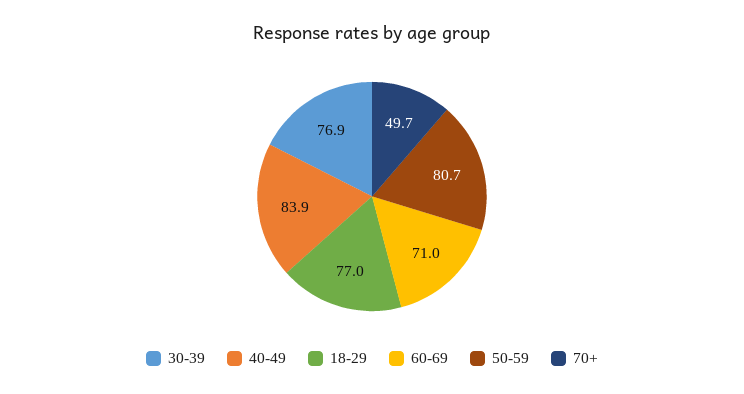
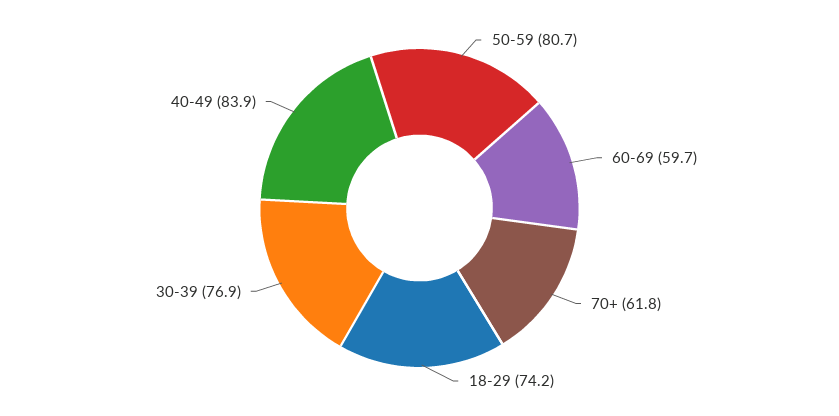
  {
    "30-39": 76.9,
    "40-49": 83.9,
-   "18-29": 77,
+   "18-29": 74.2,
-   "60-69": 71,
+   "60-69": 59.7,
    "50-59": 80.7,
-   "70+": 49.7
+   "70+": 61.8
  }

